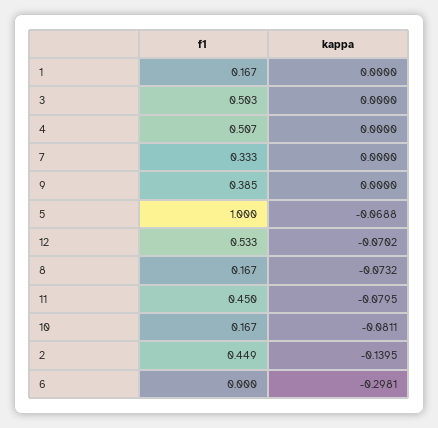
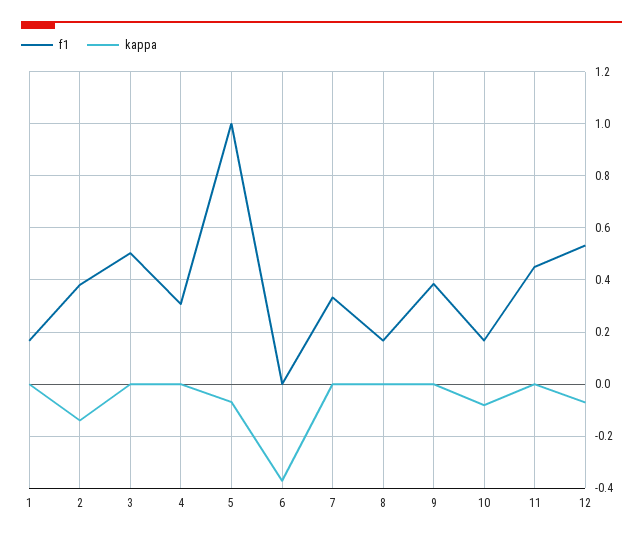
  {
    "f1": {
      "1": 0.167,
      "3": 0.503,
-     "4": 0.507,
+     "4": 0.3,
      "7": 0.333,
      "9": 0.385,
      "5": 1,
      "12": 0.533,
      "8": 0.167,
      "11": 0.45,
      "10": 0.167,
-     "2": 0.449,
+     "2": 0.375,
      "6": 0
    },
    "kappa": {
      "1": 0,
      "3": 0,
      "4": 0,
      "7": 0,
      "9": 0,
      "5": -0.0688,
      "12": -0.0702,
-     "8": -0.0732,
+     "8": 0,
-     "11": -0.0795,
+     "11": 0,
      "10": -0.0811,
      "2": -0.1395,
-     "6": -0.2981
+     "6": -0.375
    }
  }

